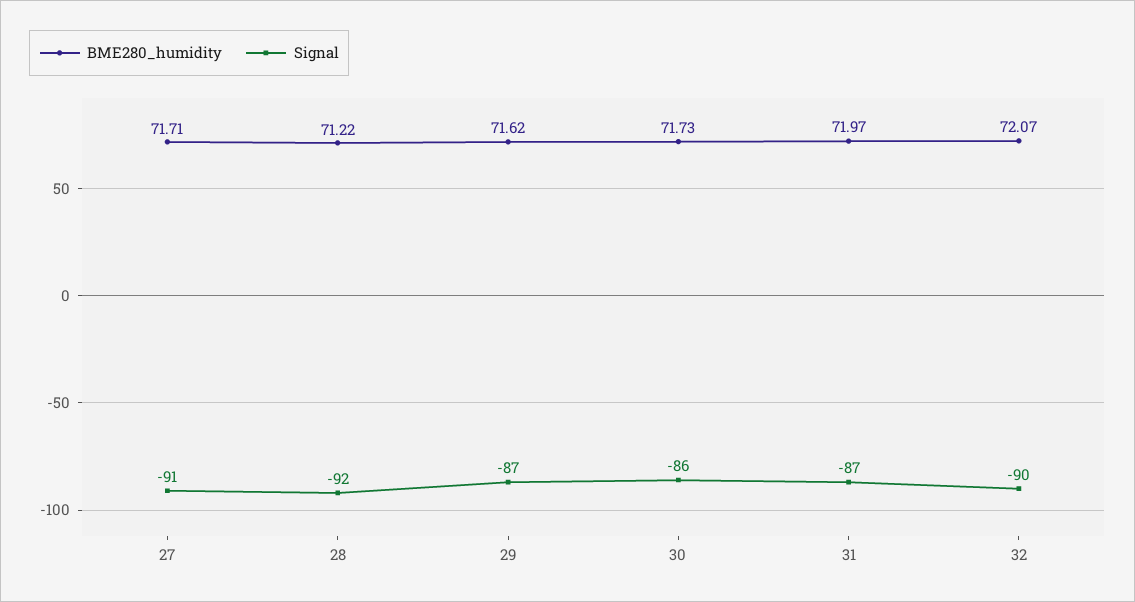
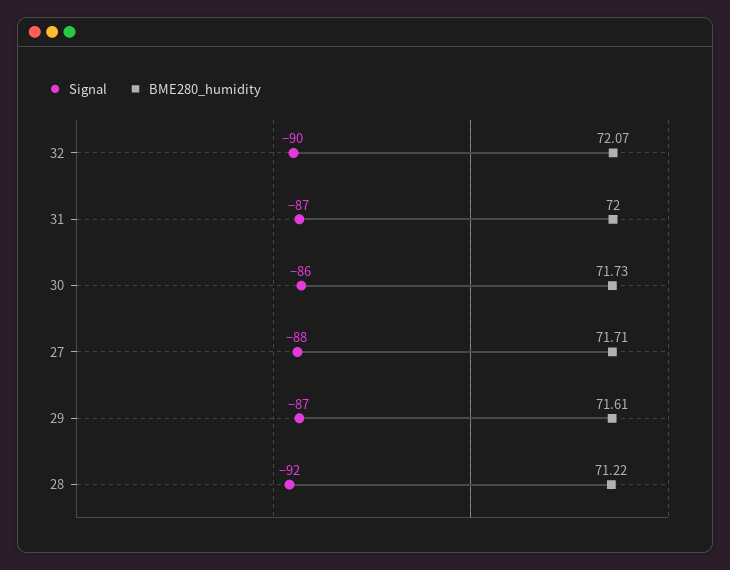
  {
    "BME280_humidity": {
      "27": 71.71,
      "28": 71.22,
-     "29": 71.62,
+     "29": 71.61,
      "30": 71.73,
-     "31": 71.97,
+     "31": 72,
      "32": 72.07
    },
    "Signal": {
-     "27": -91,
+     "27": -88,
      "28": -92,
      "29": -87,
      "30": -86,
      "31": -87,
      "32": -90
    }
  }

